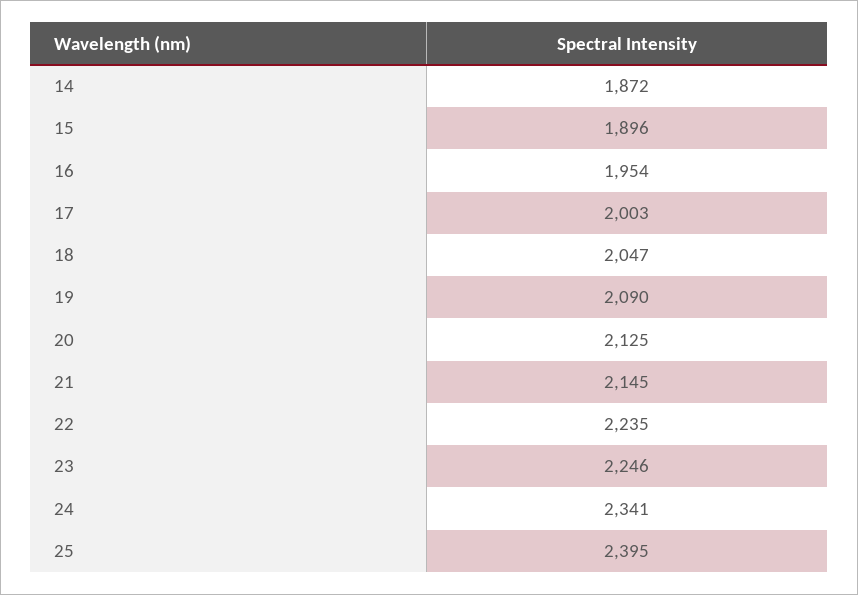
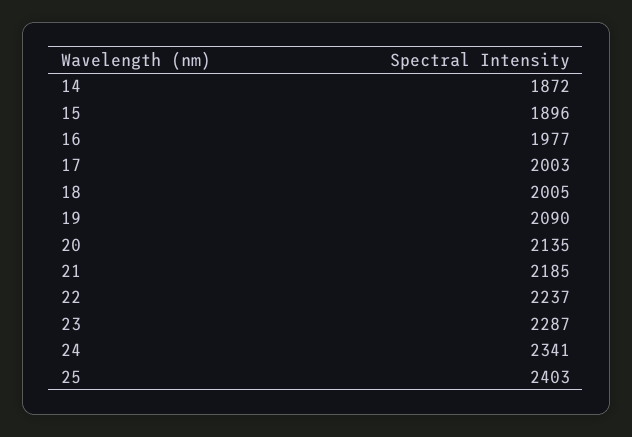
  {
    "14": 1872,
    "15": 1896,
-   "16": 1954,
+   "16": 1977,
    "17": 2003,
-   "18": 2047,
+   "18": 2005,
    "19": 2090,
-   "20": 2125,
+   "20": 2135,
-   "21": 2145,
+   "21": 2185,
-   "22": 2235,
+   "22": 2237,
-   "23": 2246,
+   "23": 2287,
    "24": 2341,
-   "25": 2395
+   "25": 2403
  }

